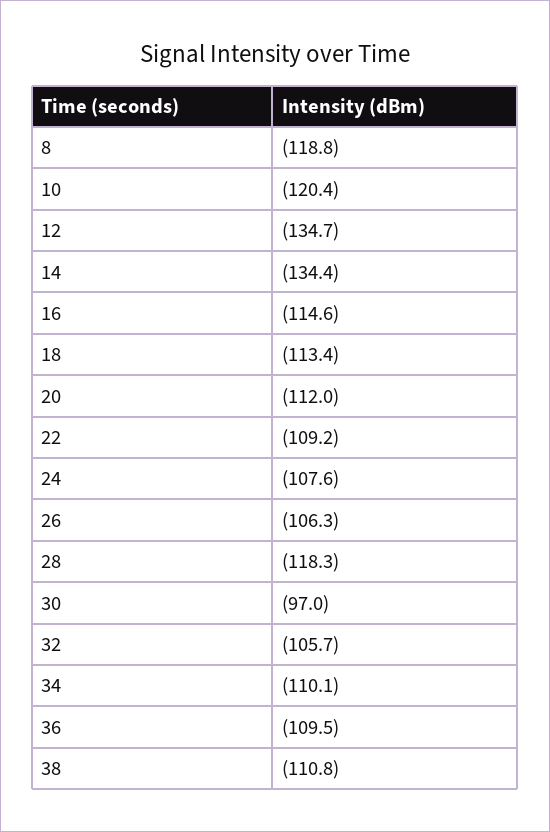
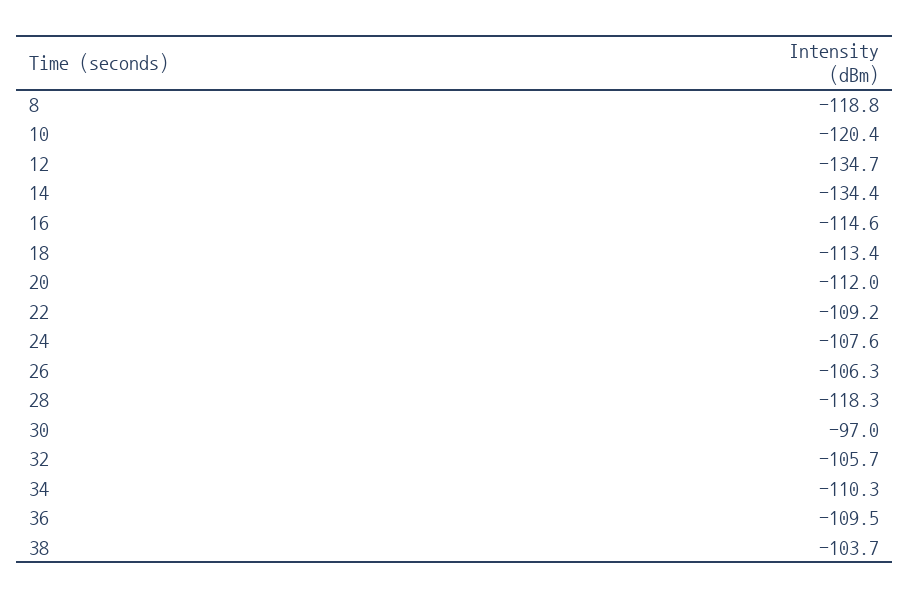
  {
    "8": -118.8,
    "10": -120.4,
    "12": -134.7,
    "14": -134.4,
    "16": -114.6,
    "18": -113.4,
    "20": -112,
    "22": -109.2,
    "24": -107.6,
    "26": -106.3,
    "28": -118.3,
    "30": -97,
    "32": -105.7,
-   "34": -110.1,
+   "34": -110.3,
    "36": -109.5,
-   "38": -110.8
+   "38": -103.7
  }

